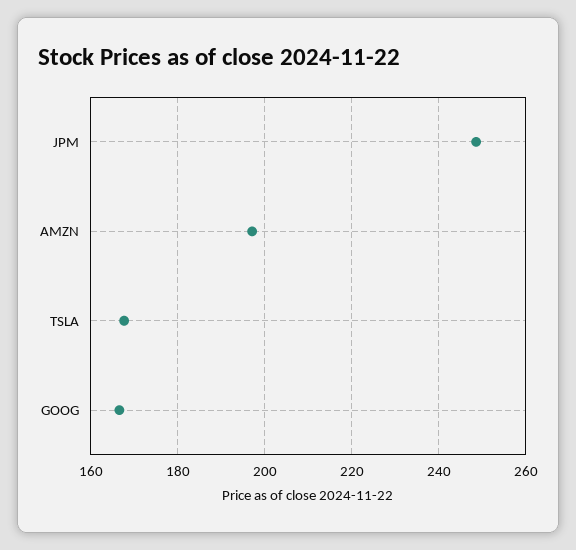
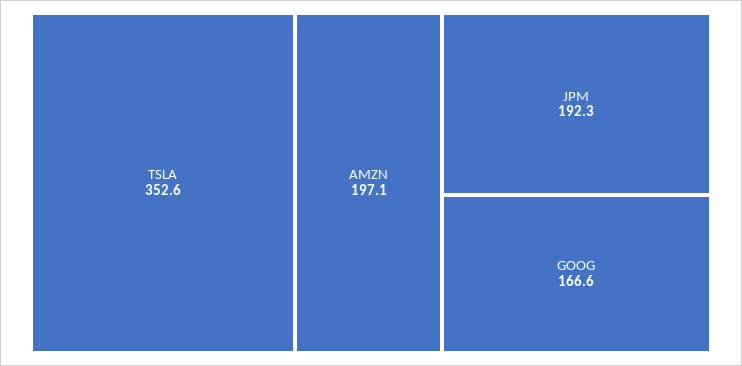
  {
-   "JPM": 248,
+   "JPM": 192.3,
    "AMZN": 197.1,
-   "TSLA": 168,
+   "TSLA": 352.6,
    "GOOG": 166.6
  }

